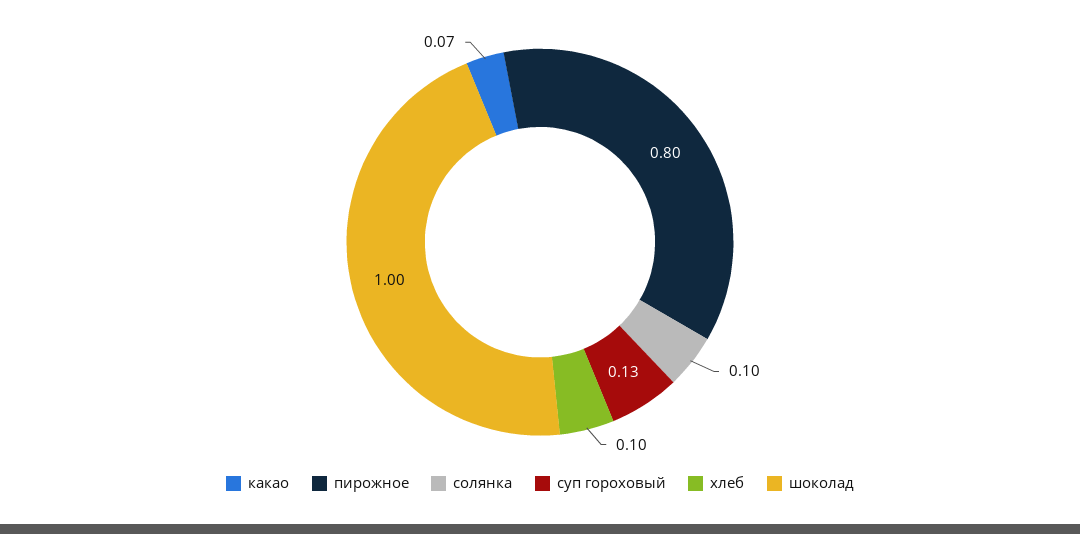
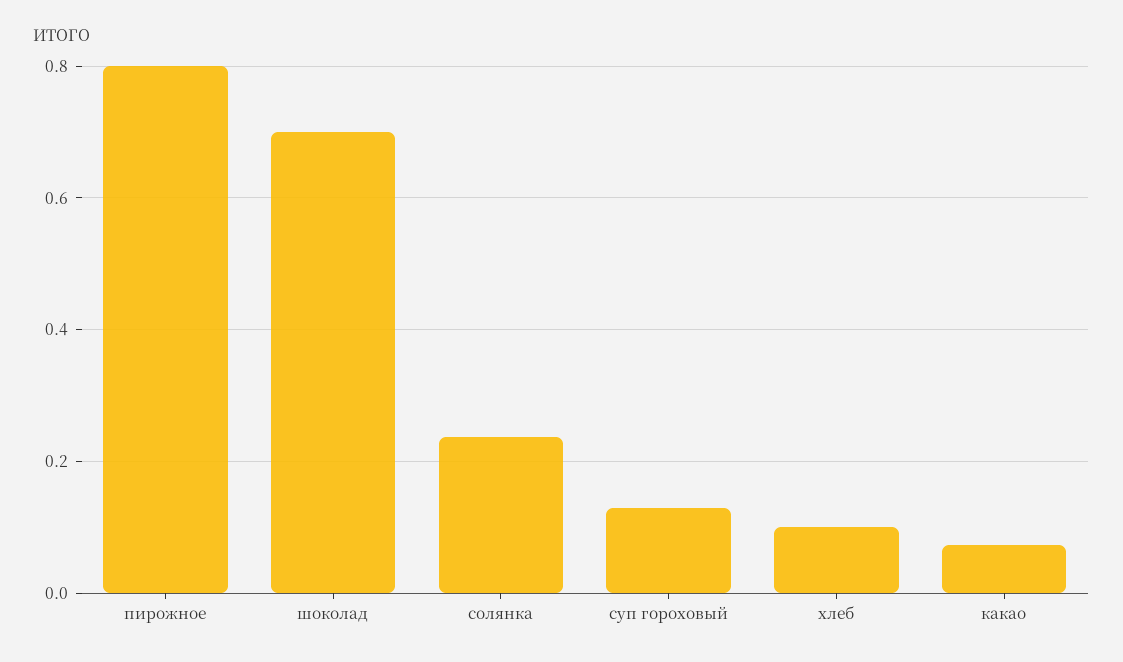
  {
    "какао": 0.07,
    "пирожное": 0.8,
-   "солянка": 0.1,
+   "солянка": 0.24,
    "суп гороховый": 0.13,
    "хлеб": 0.1,
-   "шоколад": 1
+   "шоколад": 0.7
  }

